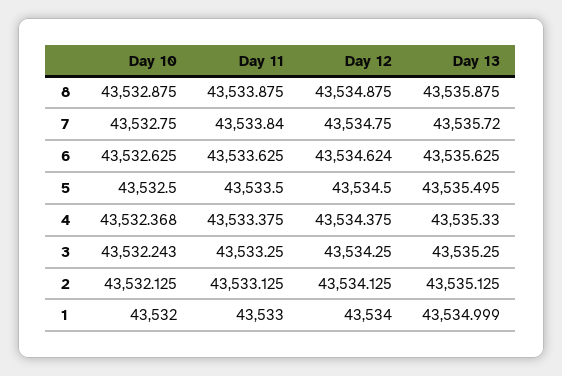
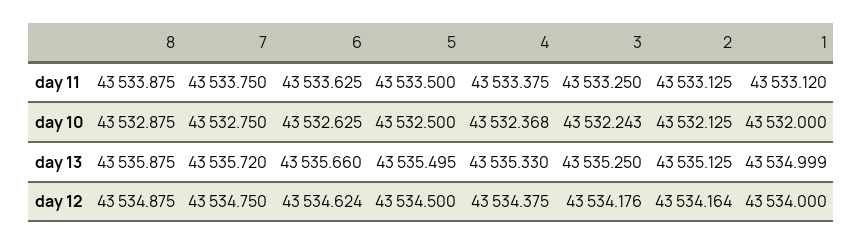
  {
    "Day 10": {
      "8": 43532.875,
      "7": 43532.75,
      "6": 43532.625,
      "5": 43532.5,
      "4": 43532.368,
      "3": 43532.243,
      "2": 43532.125,
      "1": 43532
    },
    "Day 11": {
      "8": 43533.875,
-     "7": 43533.84,
+     "7": 43533.75,
      "6": 43533.625,
      "5": 43533.5,
      "4": 43533.375,
      "3": 43533.25,
      "2": 43533.125,
-     "1": 43533
+     "1": 43533.12
    },
    "Day 12": {
      "8": 43534.875,
      "7": 43534.75,
      "6": 43534.624,
      "5": 43534.5,
      "4": 43534.375,
-     "3": 43534.25,
+     "3": 43534.176,
-     "2": 43534.125,
+     "2": 43534.164,
      "1": 43534
    },
    "Day 13": {
      "8": 43535.875,
      "7": 43535.72,
-     "6": 43535.625,
+     "6": 43535.66,
      "5": 43535.495,
      "4": 43535.33,
      "3": 43535.25,
      "2": 43535.125,
      "1": 43534.999
    }
  }

